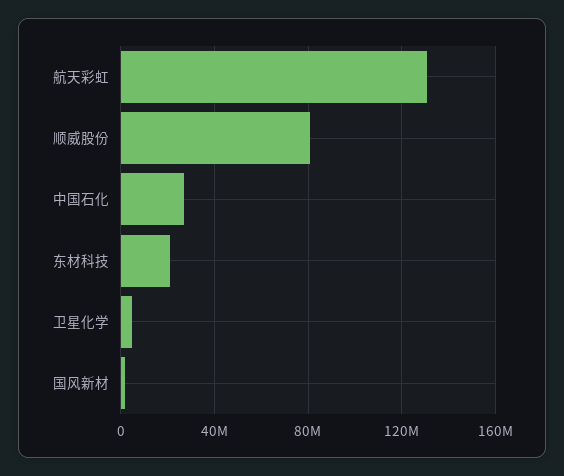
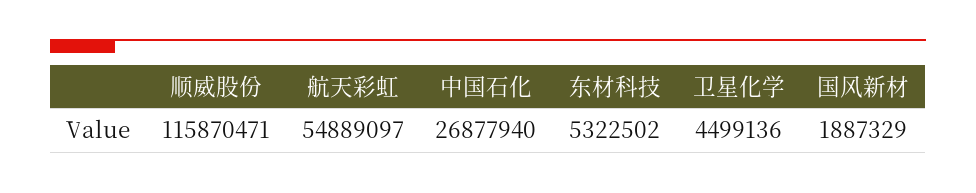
  {
-   "航天彩虹": 130000000,
+   "航天彩虹": 54889097,
-   "顺威股份": 80000000,
+   "顺威股份": 115870471,
    "中国石化": 26877940,
-   "东材科技": 20000000,
+   "东材科技": 5322502,
    "卫星化学": 4499136,
    "国风新材": 1887329
  }

